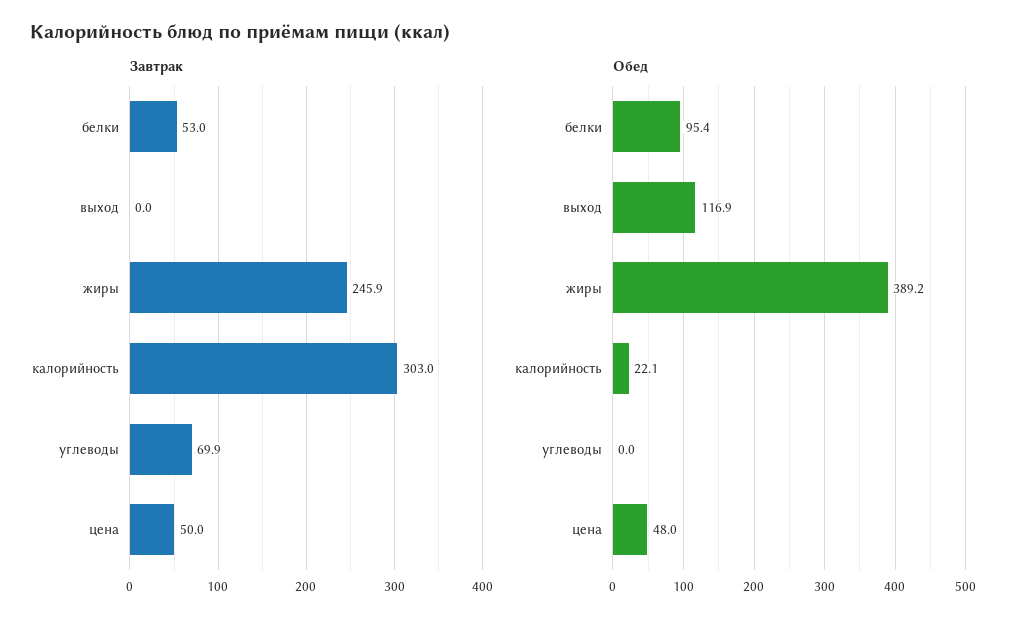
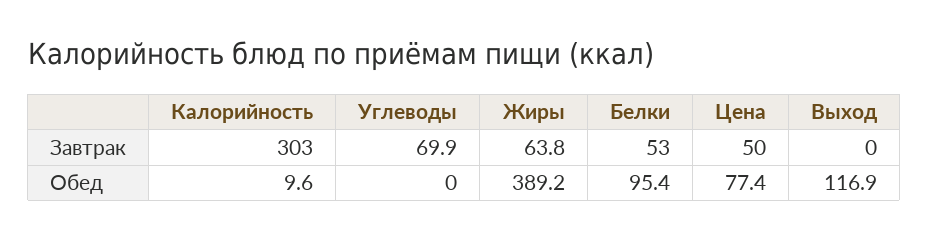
  {
    "Завтрак": {
      "белки": 53,
      "выход": 0,
-     "жиры": 245.9,
+     "жиры": 63.8,
      "калорийность": 303,
      "углеводы": 69.9,
      "цена": 50
    },
    "Обед": {
      "белки": 95.4,
      "выход": 116.9,
      "жиры": 389.2,
-     "калорийность": 22.1,
+     "калорийность": 9.6,
      "углеводы": 0,
-     "цена": 48
+     "цена": 77.4
    }
  }

